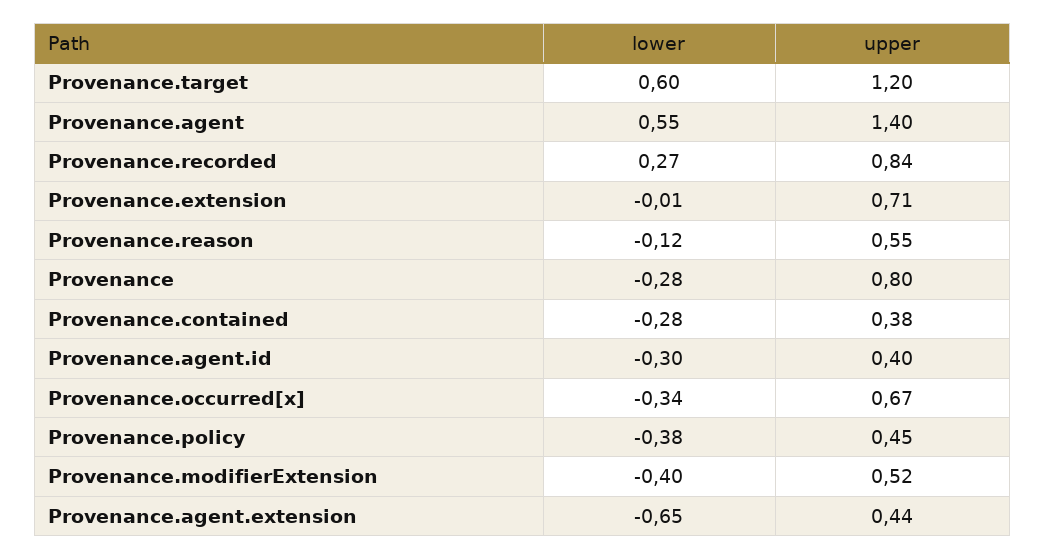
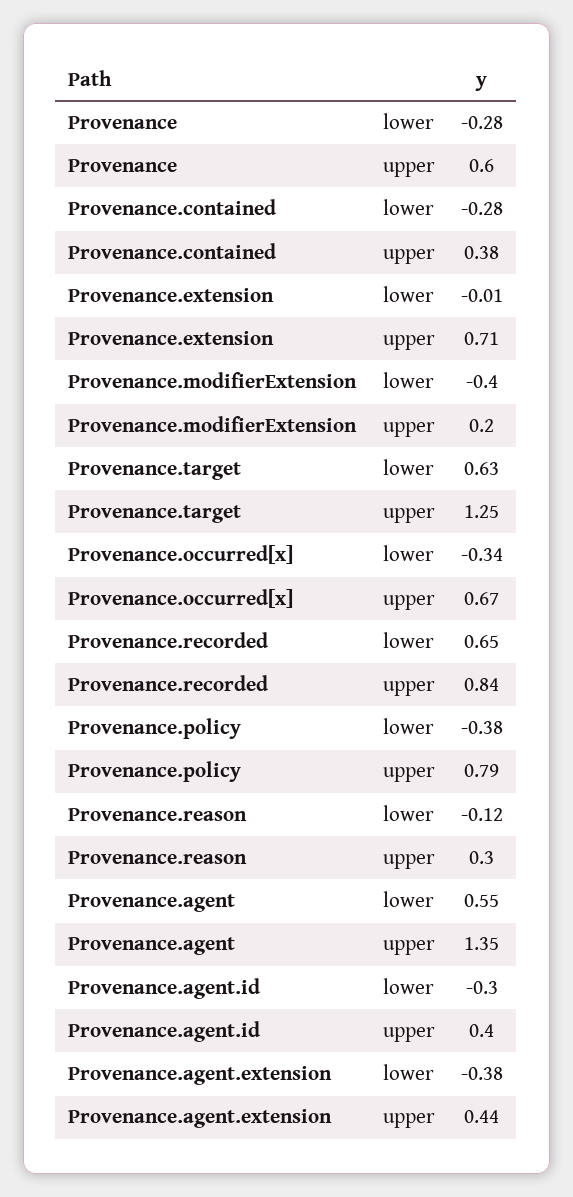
  {
    "lower": {
-     "Provenance.target": 0.6,
+     "Provenance.target": 0.63,
      "Provenance.agent": 0.55,
-     "Provenance.recorded": 0.27,
+     "Provenance.recorded": 0.65,
      "Provenance.extension": -0.01,
      "Provenance.reason": -0.12,
      "Provenance": -0.28,
      "Provenance.contained": -0.28,
      "Provenance.agent.id": -0.3,
      "Provenance.occurred[x]": -0.34,
      "Provenance.policy": -0.38,
      "Provenance.modifierExtension": -0.4,
-     "Provenance.agent.extension": -0.65
+     "Provenance.agent.extension": -0.38
    },
    "upper": {
-     "Provenance.target": 1.2,
+     "Provenance.target": 1.25,
-     "Provenance.agent": 1.4,
+     "Provenance.agent": 1.35,
      "Provenance.recorded": 0.84,
      "Provenance.extension": 0.71,
-     "Provenance.reason": 0.55,
+     "Provenance.reason": 0.3,
-     "Provenance": 0.8,
+     "Provenance": 0.6,
      "Provenance.contained": 0.38,
      "Provenance.agent.id": 0.4,
      "Provenance.occurred[x]": 0.67,
-     "Provenance.policy": 0.45,
+     "Provenance.policy": 0.79,
-     "Provenance.modifierExtension": 0.52,
+     "Provenance.modifierExtension": 0.2,
      "Provenance.agent.extension": 0.44
    }
  }

